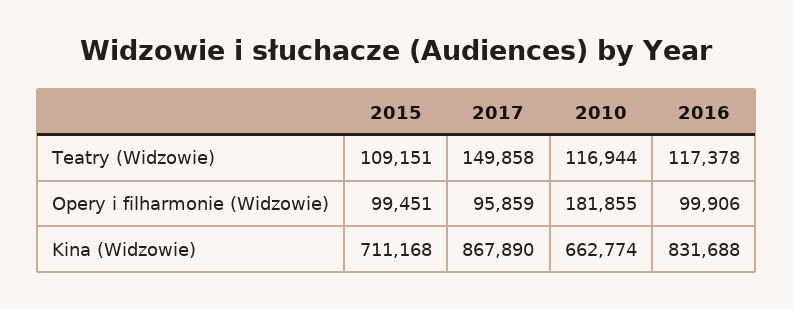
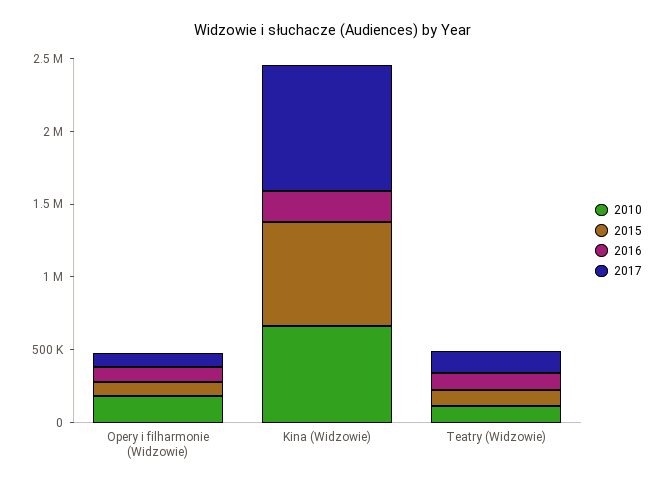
  {
    "2015": {
      "Teatry (Widzowie)": 109151,
      "Opery i filharmonie (Widzowie)": 99451,
      "Kina (Widzowie)": 711168
    },
    "2017": {
      "Teatry (Widzowie)": 149858,
      "Opery i filharmonie (Widzowie)": 95859,
      "Kina (Widzowie)": 867890
    },
    "2010": {
      "Teatry (Widzowie)": 116944,
      "Opery i filharmonie (Widzowie)": 181855,
      "Kina (Widzowie)": 662774
    },
    "2016": {
      "Teatry (Widzowie)": 117378,
      "Opery i filharmonie (Widzowie)": 99906,
-     "Kina (Widzowie)": 831688
+     "Kina (Widzowie)": 200000
    }
  }

